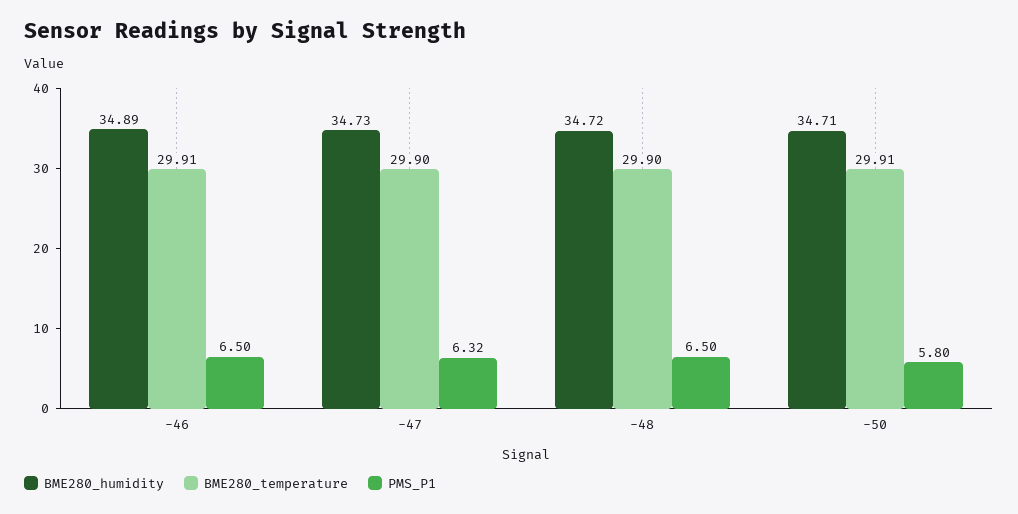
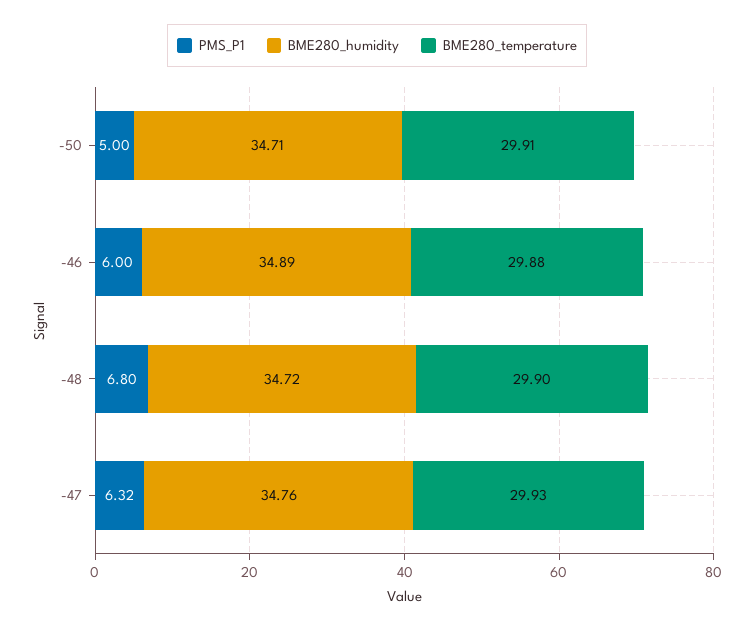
  {
    "BME280_humidity": {
      "-46": 34.89,
-     "-47": 34.73,
+     "-47": 34.76,
      "-48": 34.72,
      "-50": 34.71
    },
    "BME280_temperature": {
-     "-46": 29.91,
+     "-46": 29.88,
-     "-47": 29.9,
+     "-47": 29.93,
      "-48": 29.9,
      "-50": 29.91
    },
    "PMS_P1": {
-     "-46": 6.5,
+     "-46": 6,
      "-47": 6.32,
-     "-48": 6.5,
+     "-48": 6.8,
-     "-50": 5.8
+     "-50": 5
    }
  }

